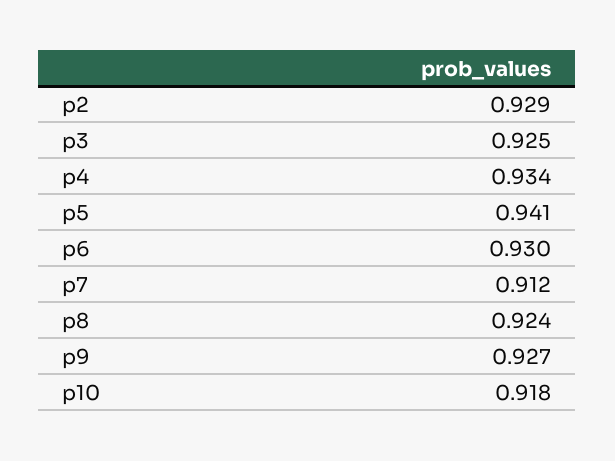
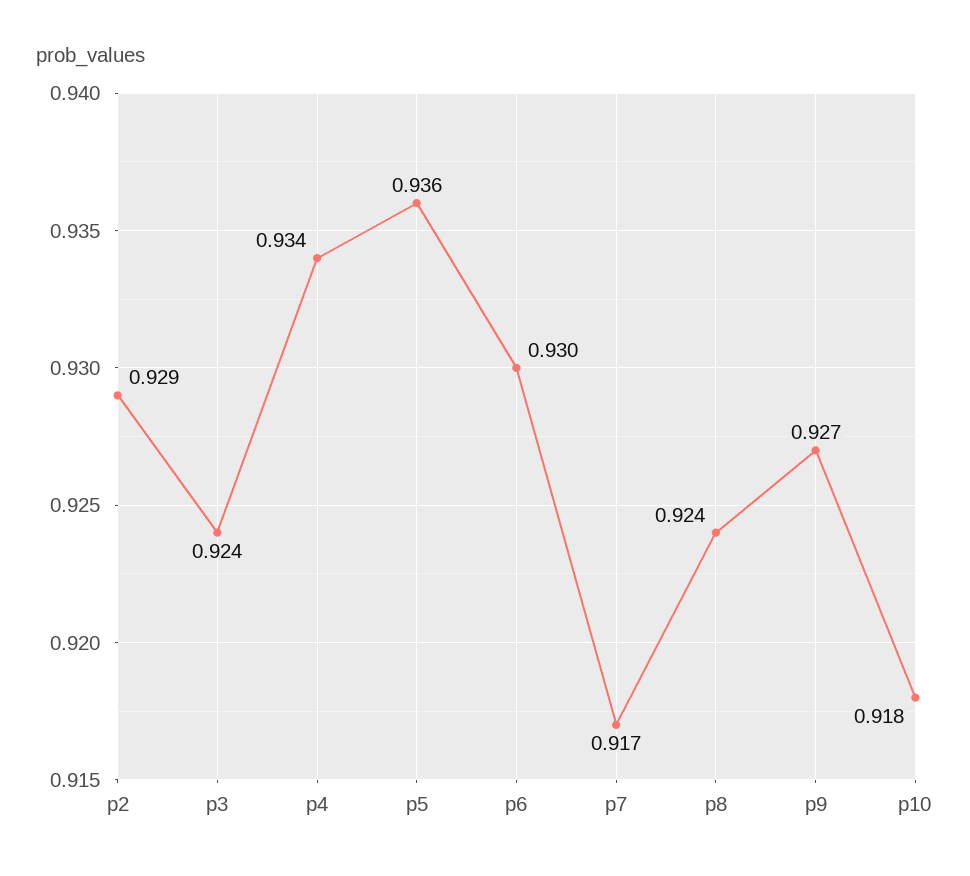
  {
    "p2": 0.929,
-   "p3": 0.925,
+   "p3": 0.924,
    "p4": 0.934,
-   "p5": 0.941,
+   "p5": 0.936,
    "p6": 0.93,
-   "p7": 0.912,
+   "p7": 0.917,
    "p8": 0.924,
    "p9": 0.927,
    "p10": 0.918
  }

